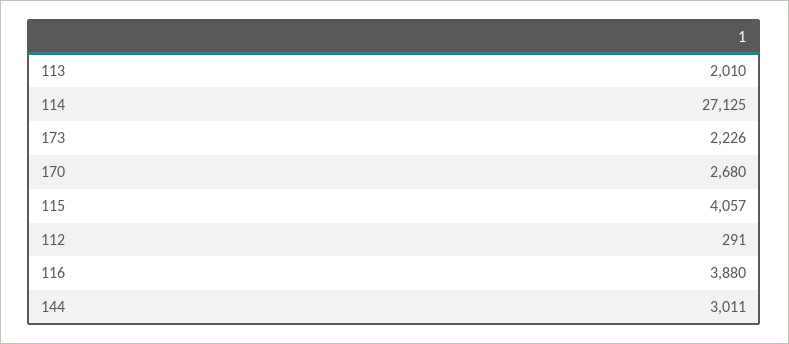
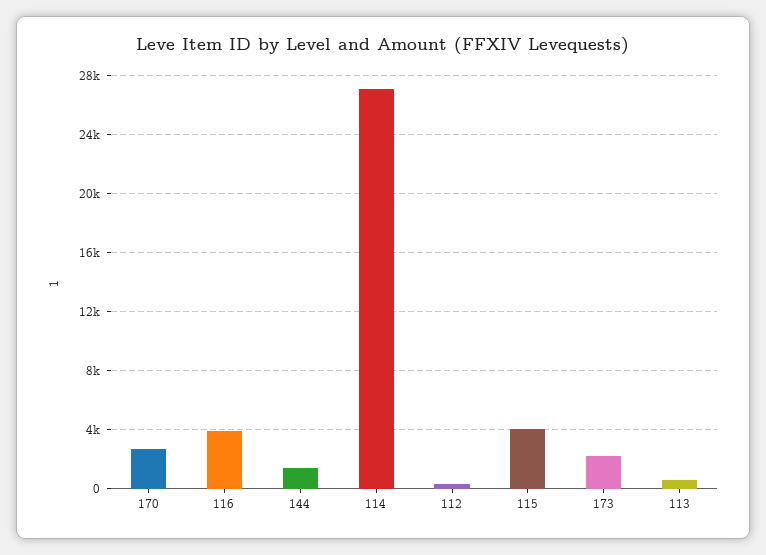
  {
-   "113": 2010,
+   "113": 500,
    "114": 27125,
    "173": 2226,
    "170": 2680,
    "115": 4057,
    "112": 291,
    "116": 3880,
-   "144": 3011
+   "144": 1500
  }

